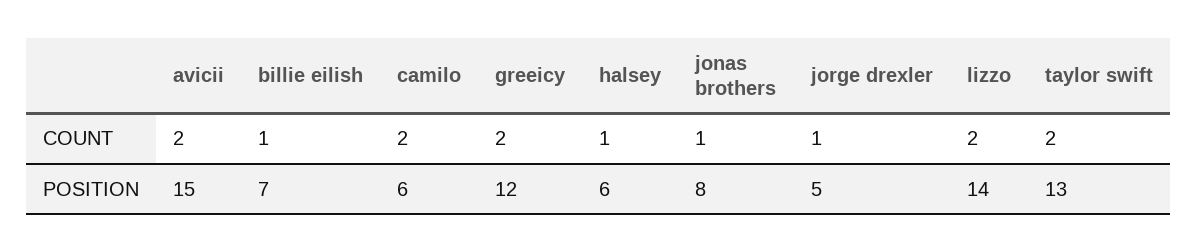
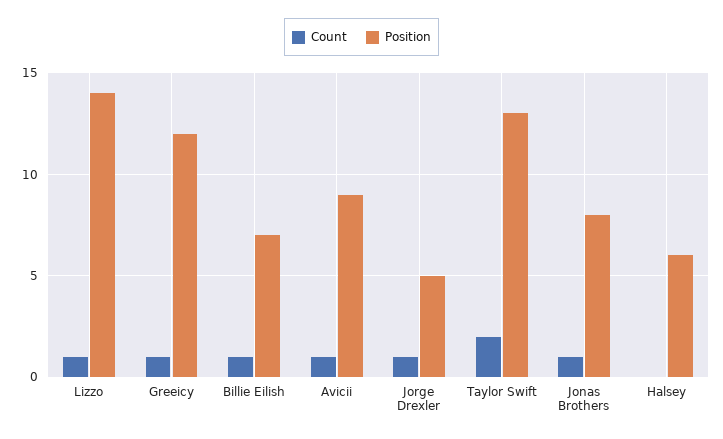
  {
    "COUNT": {
-     "avicii": 2,
+     "avicii": 1,
      "billie eilish": 1,
-     "camilo": 2,
-     "greeicy": 2,
+     "greeicy": 1,
-     "halsey": 1,
+     "halsey": 0,
      "jonas brothers": 1,
      "jorge drexler": 1,
-     "lizzo": 2,
+     "lizzo": 1,
      "taylor swift": 2
    },
    "POSITION": {
-     "avicii": 15,
+     "avicii": 9,
      "billie eilish": 7,
-     "camilo": 6,
      "greeicy": 12,
      "halsey": 6,
      "jonas brothers": 8,
      "jorge drexler": 5,
      "lizzo": 14,
      "taylor swift": 13
    }
  }

